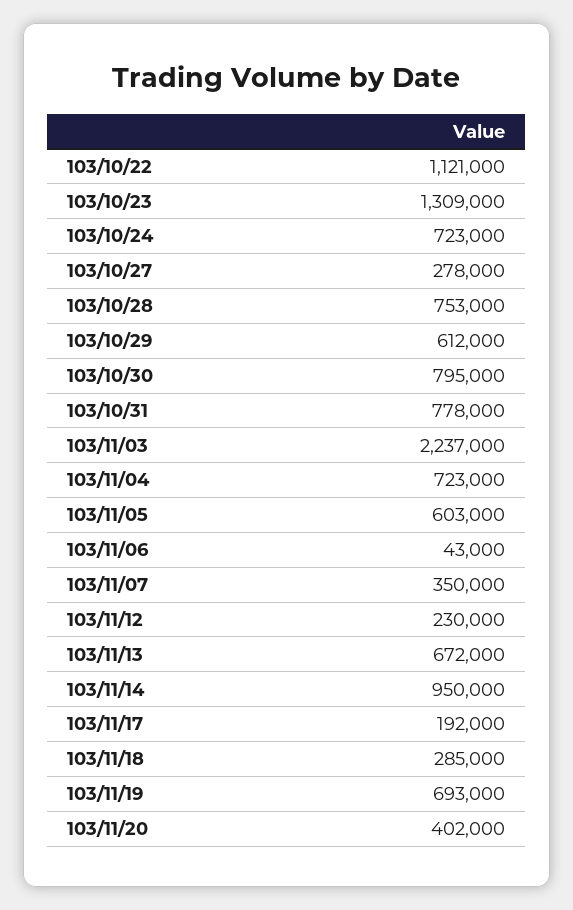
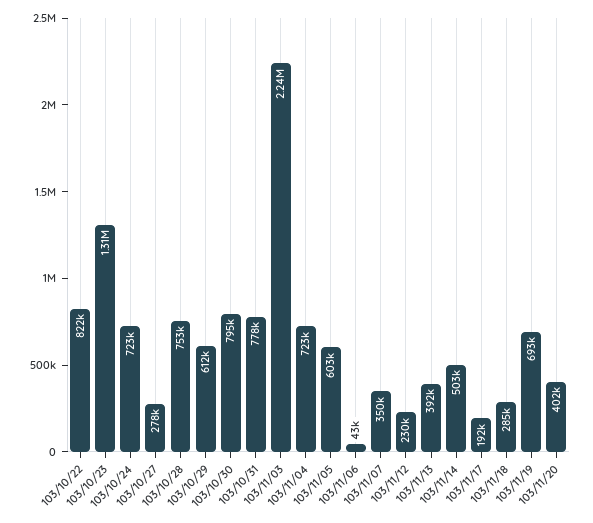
  {
-   "103/10/22": 1121000,
+   "103/10/22": 822000,
    "103/10/23": 1309000,
    "103/10/24": 723000,
    "103/10/27": 278000,
    "103/10/28": 753000,
    "103/10/29": 612000,
    "103/10/30": 795000,
    "103/10/31": 778000,
    "103/11/03": 2237000,
    "103/11/04": 723000,
    "103/11/05": 603000,
    "103/11/06": 43000,
    "103/11/07": 350000,
    "103/11/12": 230000,
-   "103/11/13": 672000,
+   "103/11/13": 392000,
-   "103/11/14": 950000,
+   "103/11/14": 503000,
    "103/11/17": 192000,
    "103/11/18": 285000,
    "103/11/19": 693000,
    "103/11/20": 402000
  }

